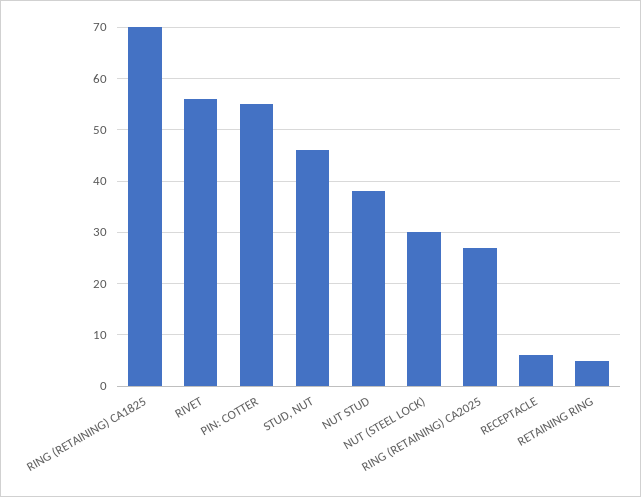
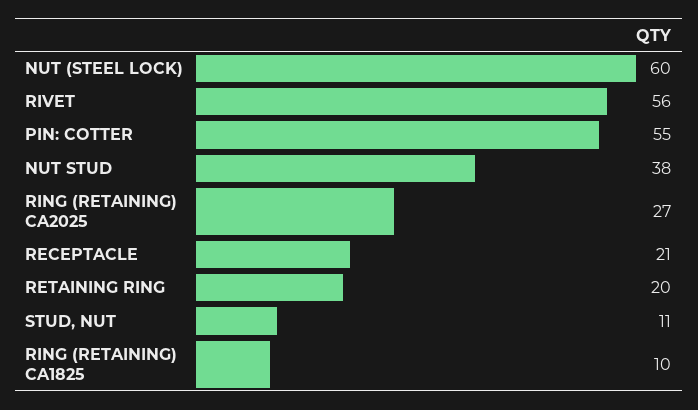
  {
-   "RING (RETAINING) CA1825": 70,
+   "RING (RETAINING) CA1825": 10,
    "RIVET": 56,
    "PIN: COTTER": 55,
-   "STUD, NUT": 45,
+   "STUD, NUT": 11,
    "NUT STUD": 38,
-   "NUT (STEEL LOCK)": 30,
+   "NUT (STEEL LOCK)": 60,
    "RING (RETAINING) CA2025": 27,
-   "RECEPTACLE": 5,
+   "RECEPTACLE": 21,
-   "RETAINING RING": 5
+   "RETAINING RING": 20
  }

